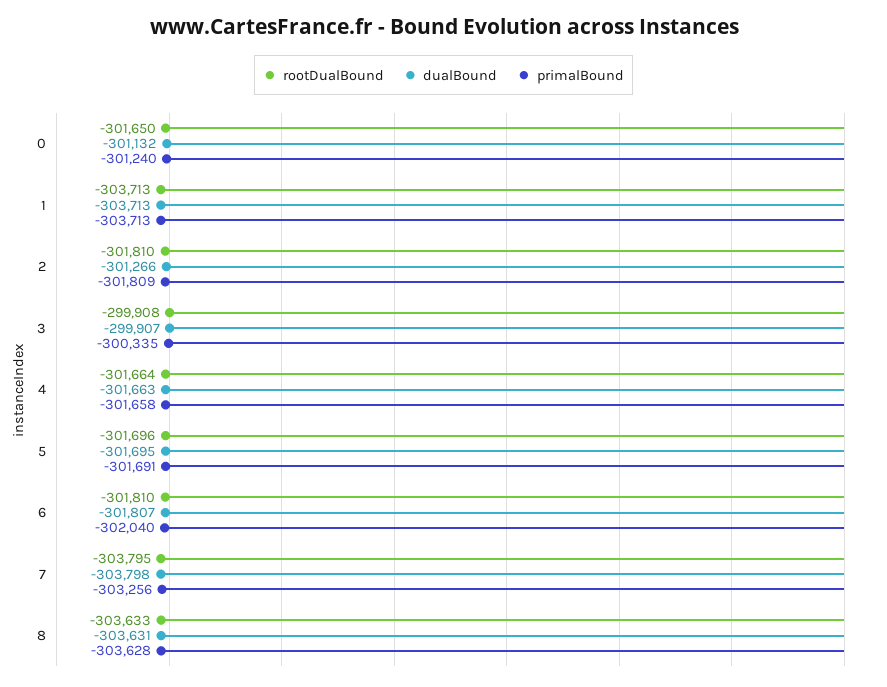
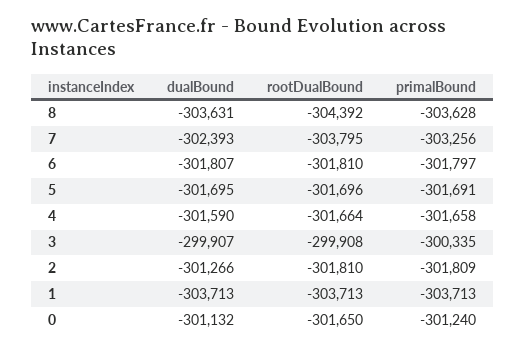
  {
    "rootDualBound": {
      "0": -301650,
      "1": -303713,
      "2": -301810,
      "3": -299908,
      "4": -301664,
      "5": -301696,
      "6": -301810,
      "7": -303795,
-     "8": -303633
+     "8": -304392
    },
    "dualBound": {
      "0": -301132,
      "1": -303713,
      "2": -301266,
      "3": -299907,
-     "4": -301663,
+     "4": -301590,
      "5": -301695,
      "6": -301807,
-     "7": -303798,
+     "7": -302393,
      "8": -303631
    },
    "primalBound": {
      "0": -301240,
      "1": -303713,
      "2": -301809,
      "3": -300335,
      "4": -301658,
      "5": -301691,
-     "6": -302040,
+     "6": -301797,
      "7": -303256,
      "8": -303628
    }
  }

